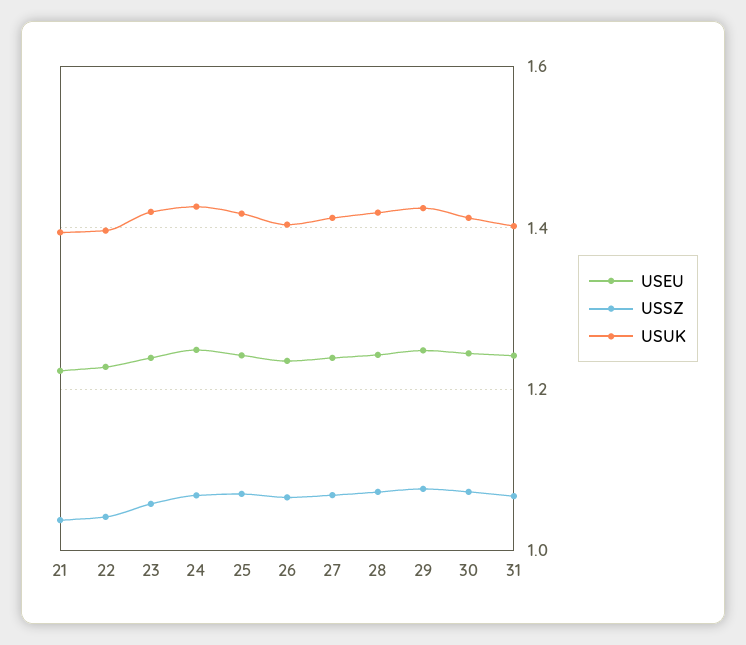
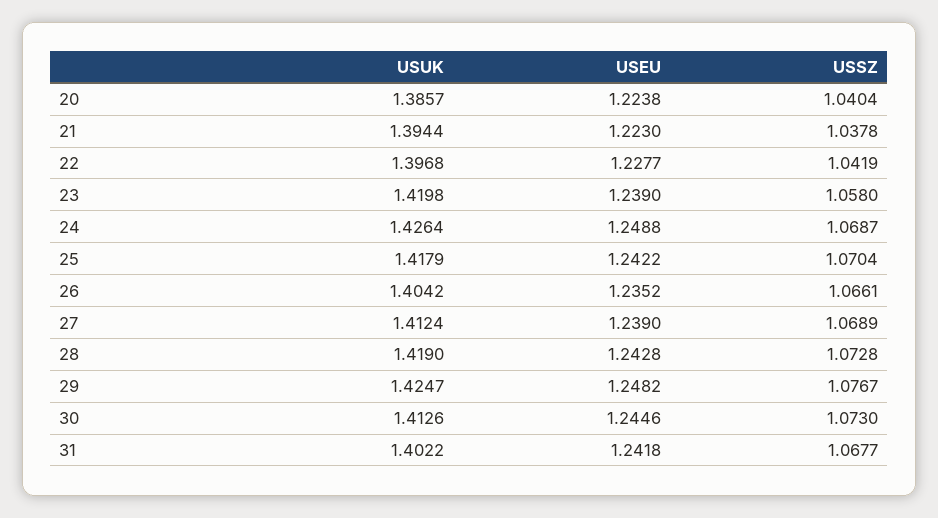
  {
    "USEU": {
      "21": 1.223,
      "22": 1.2277,
      "23": 1.239,
      "24": 1.2488,
      "25": 1.2422,
      "26": 1.2352,
      "27": 1.239,
      "28": 1.2428,
      "29": 1.2482,
      "30": 1.2446,
-     "31": 1.2418
+     "31": 1.2418,
+     "20": 1.2238
    },
    "USSZ": {
      "21": 1.0378,
      "22": 1.0419,
      "23": 1.058,
      "24": 1.0687,
      "25": 1.0704,
      "26": 1.0661,
      "27": 1.0689,
      "28": 1.0728,
      "29": 1.0767,
      "30": 1.073,
-     "31": 1.0677
+     "31": 1.0677,
+     "20": 1.0404
    },
    "USUK": {
      "21": 1.3944,
      "22": 1.3968,
      "23": 1.4198,
      "24": 1.4264,
      "25": 1.4179,
      "26": 1.4042,
      "27": 1.4124,
      "28": 1.419,
      "29": 1.4247,
      "30": 1.4126,
-     "31": 1.4022
+     "31": 1.4022,
+     "20": 1.3857
    }
  }

